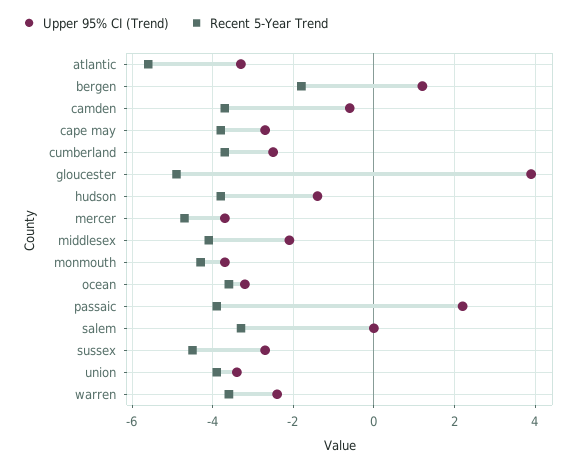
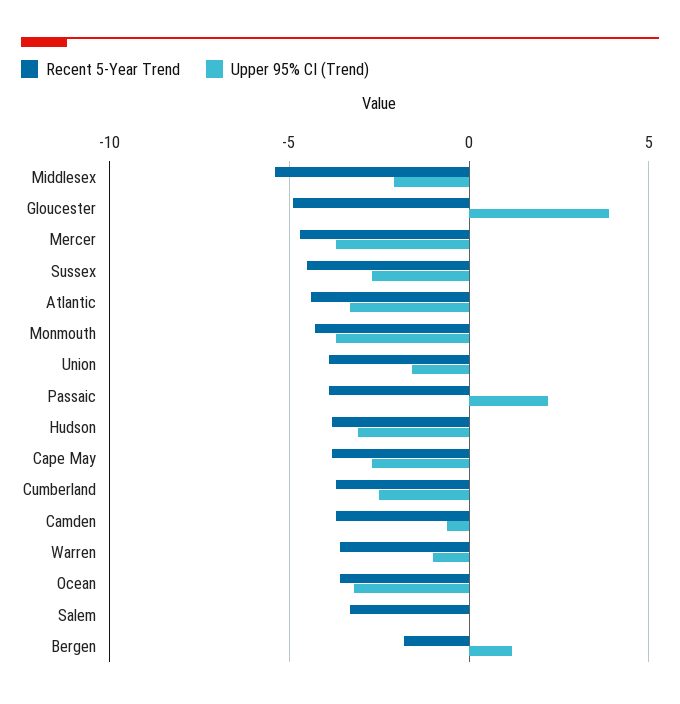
  {
    "Upper 95% CI (Trend)": {
      "atlantic": -3.5,
      "bergen": 1,
      "camden": -0.5,
      "cape may": -2.5,
      "cumberland": -2.5,
      "gloucester": 4,
-     "hudson": -1.5,
+     "hudson": -3,
      "mercer": -3.5,
      "middlesex": -2,
      "monmouth": -3.5,
      "ocean": -3,
      "passaic": 2,
      "salem": 0,
      "sussex": -2.5,
-     "union": -3.5,
+     "union": -1.5,
-     "warren": -2.5
+     "warren": -1
    },
    "Recent 5-Year Trend": {
-     "atlantic": -5.5,
+     "atlantic": -4.5,
      "bergen": -2,
      "camden": -3.5,
      "cape may": -4,
      "cumberland": -3.5,
      "gloucester": -5,
      "hudson": -4,
      "mercer": -4.5,
-     "middlesex": -4,
+     "middlesex": -5.5,
      "monmouth": -4.5,
      "ocean": -3.5,
      "passaic": -4,
      "salem": -3.5,
      "sussex": -4.5,
      "union": -4,
      "warren": -3.5
    }
  }

